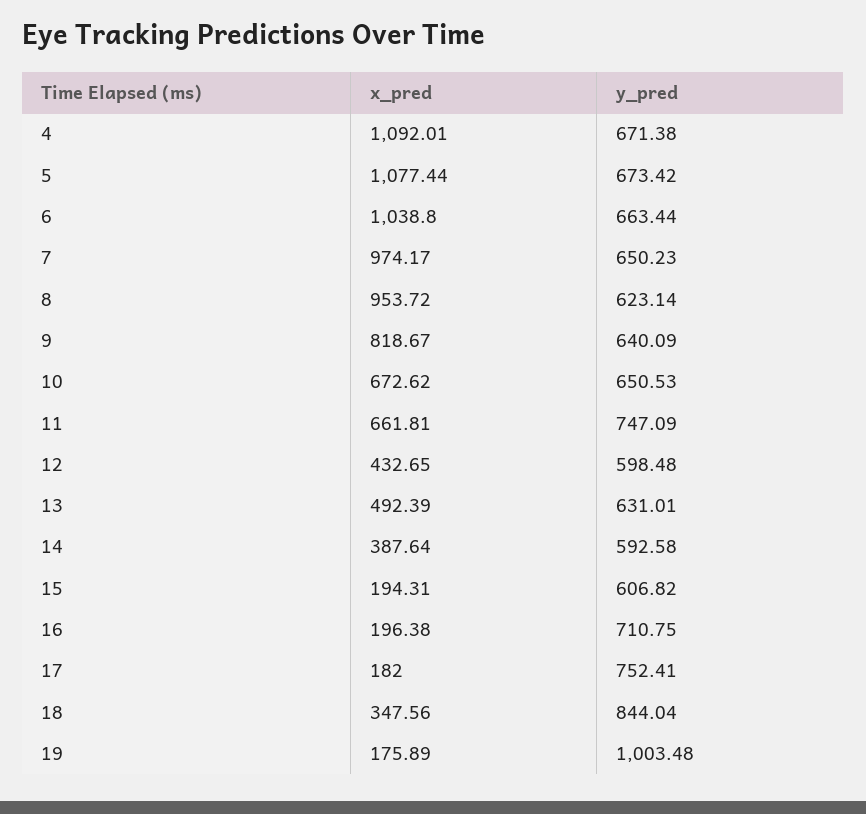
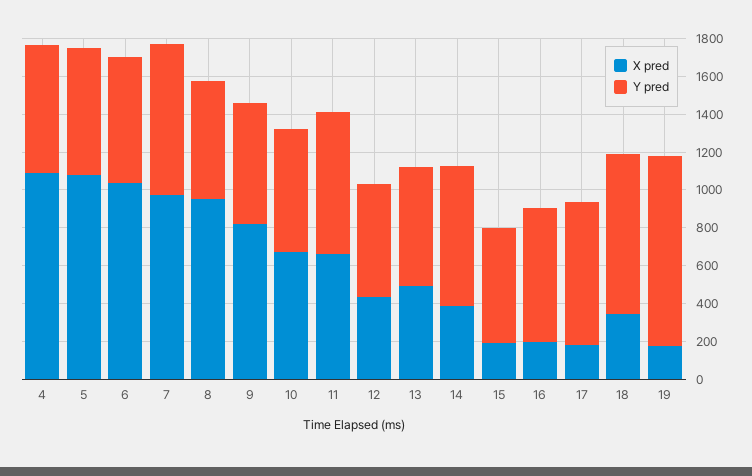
  {
    "x_pred": {
      "4": 1092.01,
      "5": 1077.44,
      "6": 1038.8,
      "7": 974.17,
      "8": 953.72,
      "9": 818.67,
      "10": 672.62,
      "11": 661.81,
      "12": 432.65,
      "13": 492.39,
      "14": 387.64,
      "15": 194.31,
      "16": 196.38,
      "17": 182,
      "18": 347.56,
      "19": 175.89
    },
    "y_pred": {
      "4": 671.38,
      "5": 673.42,
      "6": 663.44,
-     "7": 650.23,
+     "7": 800,
      "8": 623.14,
      "9": 640.09,
      "10": 650.53,
      "11": 747.09,
      "12": 598.48,
      "13": 631.01,
-     "14": 592.58,
+     "14": 750,
      "15": 606.82,
      "16": 710.75,
      "17": 752.41,
      "18": 844.04,
      "19": 1003.48
    }
  }

